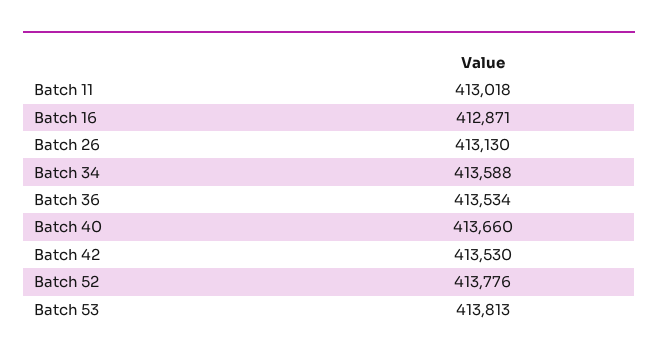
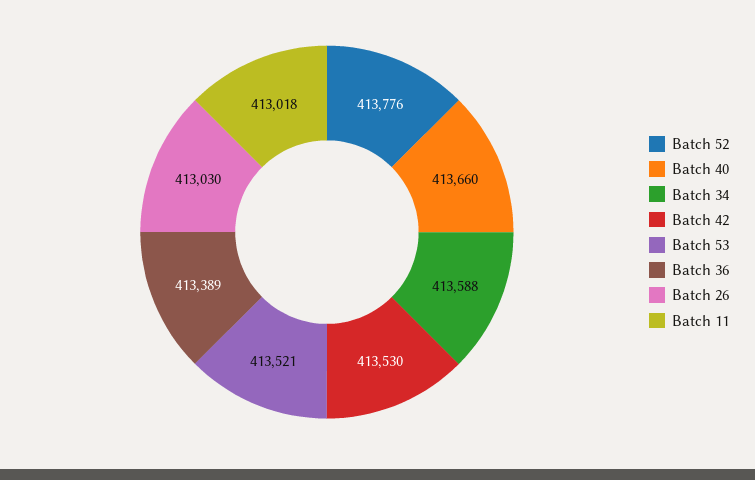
  {
    "Batch 11": 413018,
-   "Batch 16": 412871,
-   "Batch 26": 413130,
+   "Batch 26": 413030,
    "Batch 34": 413588,
-   "Batch 36": 413534,
+   "Batch 36": 413389,
    "Batch 40": 413660,
    "Batch 42": 413530,
    "Batch 52": 413776,
-   "Batch 53": 413813
+   "Batch 53": 413521
  }

